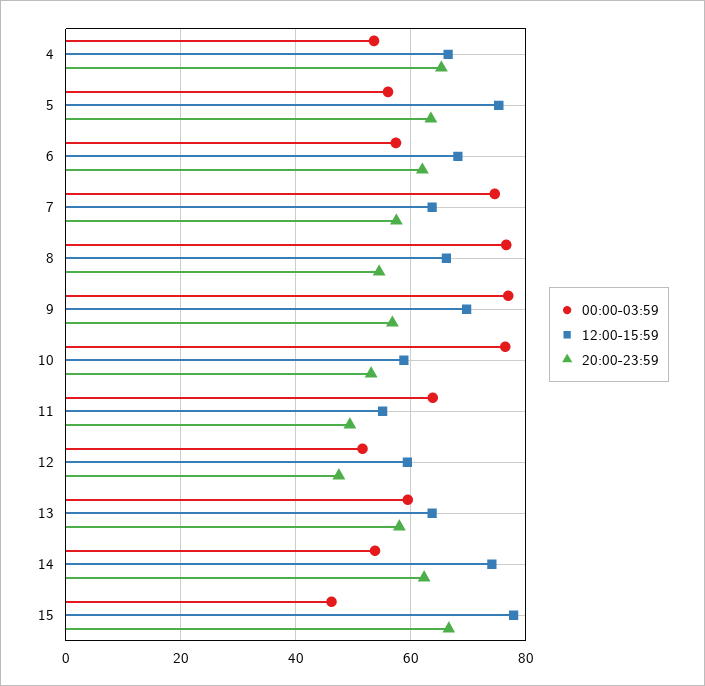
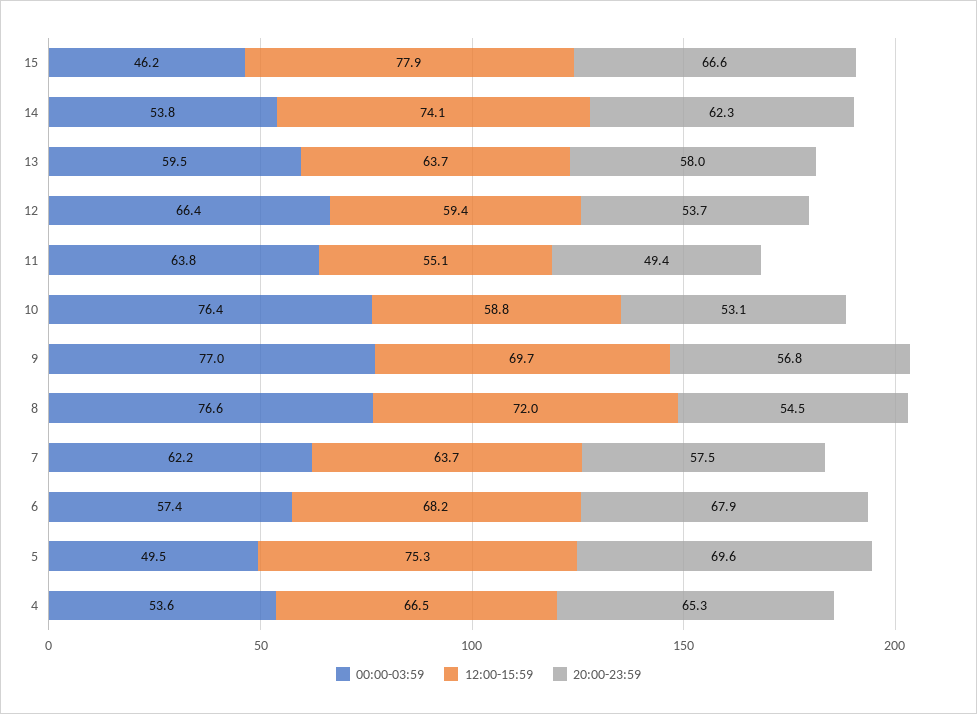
  {
    "00:00-03:59": {
      "4": 53.6,
-     "5": 56,
+     "5": 49.5,
      "6": 57.4,
-     "7": 74,
+     "7": 62.2,
      "8": 76.6,
      "9": 77,
      "10": 76.4,
      "11": 63.8,
-     "12": 52,
+     "12": 66.4,
      "13": 59.5,
      "14": 53.8,
      "15": 46.2
    },
    "12:00-15:59": {
      "4": 66.5,
      "5": 75.3,
      "6": 68.2,
      "7": 63.7,
-     "8": 66,
+     "8": 72,
      "9": 69.7,
      "10": 58.8,
      "11": 55.1,
      "12": 59.4,
      "13": 63.7,
      "14": 74.1,
      "15": 77.9
    },
    "20:00-23:59": {
      "4": 65.3,
-     "5": 64,
+     "5": 69.6,
-     "6": 62,
+     "6": 67.9,
      "7": 57.5,
      "8": 54.5,
      "9": 56.8,
      "10": 53.1,
      "11": 49.4,
-     "12": 48,
+     "12": 53.7,
      "13": 58,
      "14": 62.3,
      "15": 66.6
    }
  }

